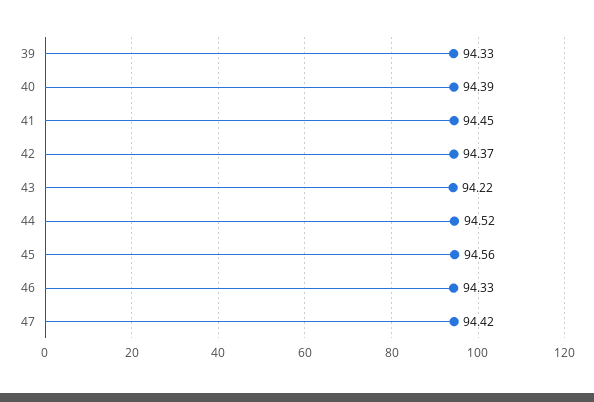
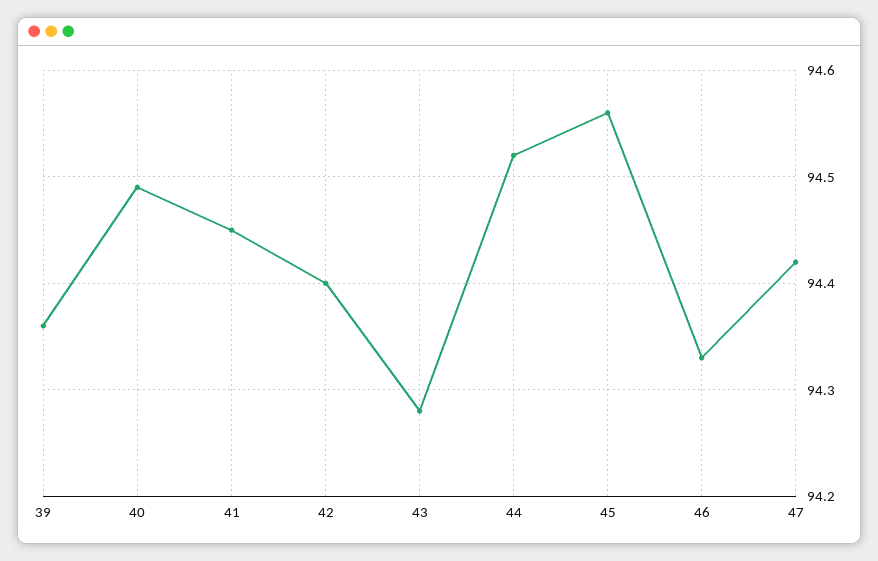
  {
-   "39": 94.33,
+   "39": 94.36,
-   "40": 94.39,
+   "40": 94.49,
    "41": 94.45,
-   "42": 94.37,
+   "42": 94.4,
-   "43": 94.22,
+   "43": 94.28,
    "44": 94.52,
    "45": 94.56,
    "46": 94.33,
    "47": 94.42
  }

